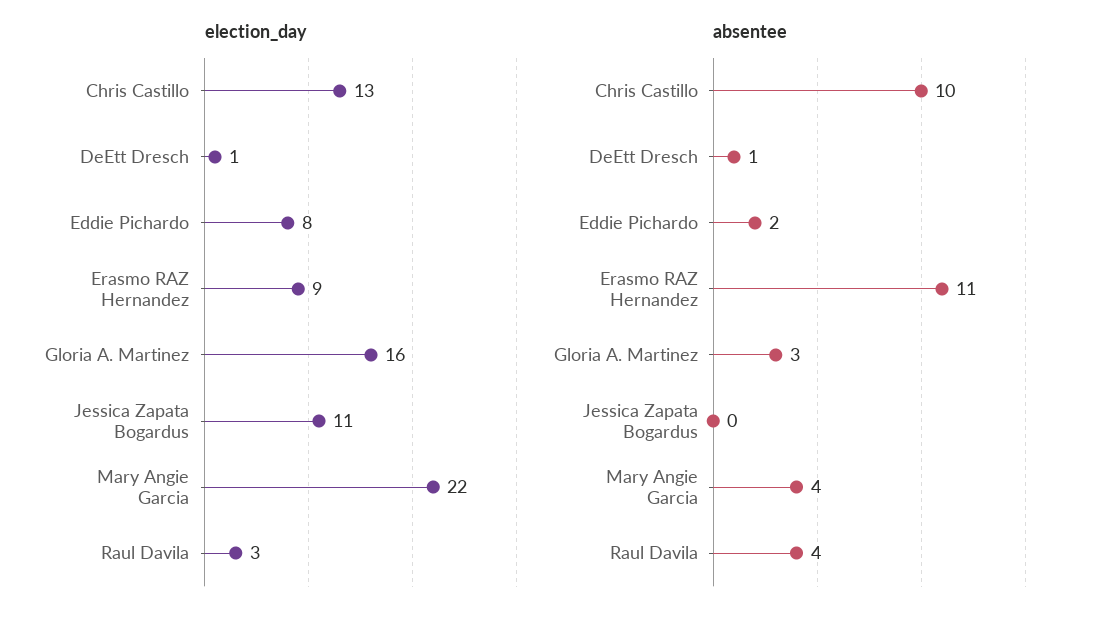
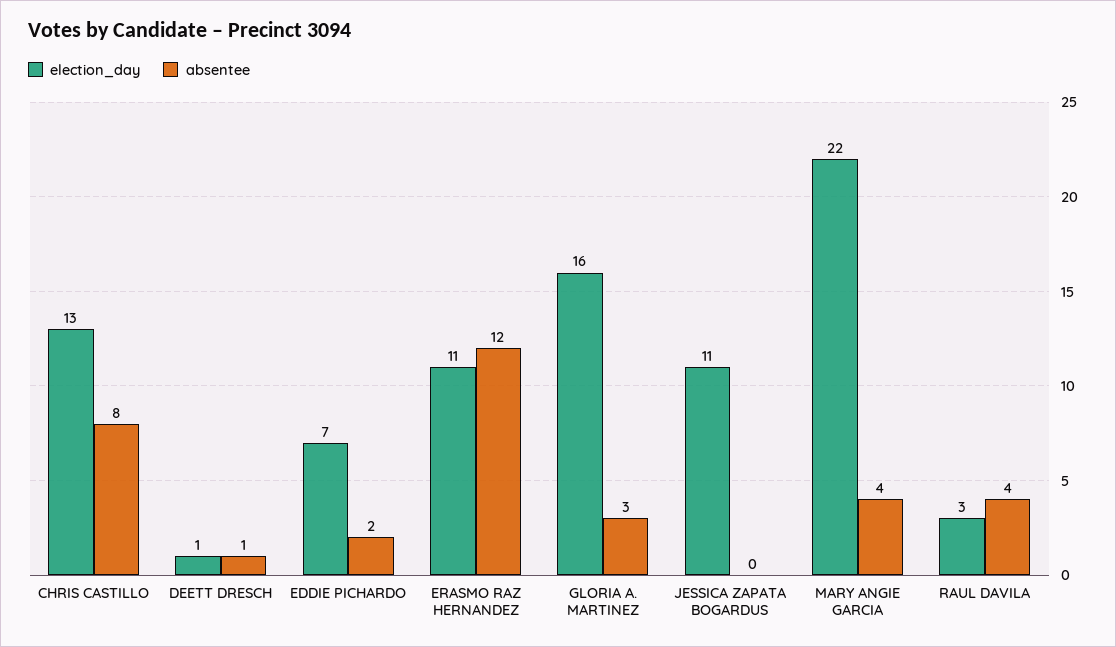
  {
    "election_day": {
      "Chris Castillo": 13,
      "DeEtt Dresch": 1,
-     "Eddie Pichardo": 8,
+     "Eddie Pichardo": 7,
-     "Erasmo RAZ Hernandez": 9,
+     "Erasmo RAZ Hernandez": 11,
      "Gloria A. Martinez": 16,
      "Jessica Zapata Bogardus": 11,
      "Mary Angie Garcia": 22,
      "Raul Davila": 3
    },
    "absentee": {
-     "Chris Castillo": 10,
+     "Chris Castillo": 8,
      "DeEtt Dresch": 1,
      "Eddie Pichardo": 2,
-     "Erasmo RAZ Hernandez": 11,
+     "Erasmo RAZ Hernandez": 12,
      "Gloria A. Martinez": 3,
      "Jessica Zapata Bogardus": 0,
      "Mary Angie Garcia": 4,
      "Raul Davila": 4
    }
  }

